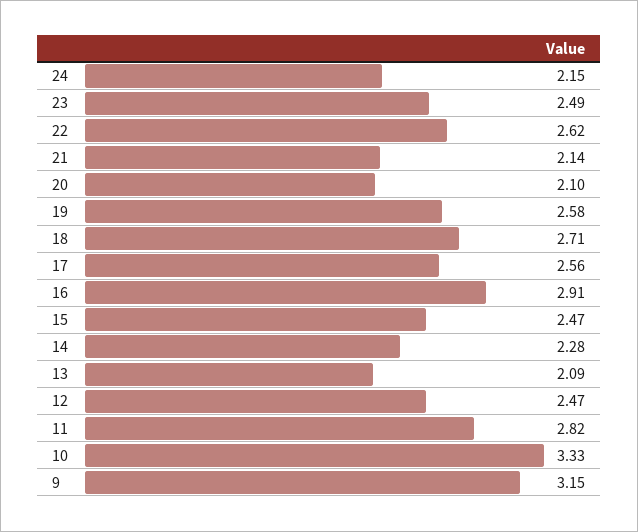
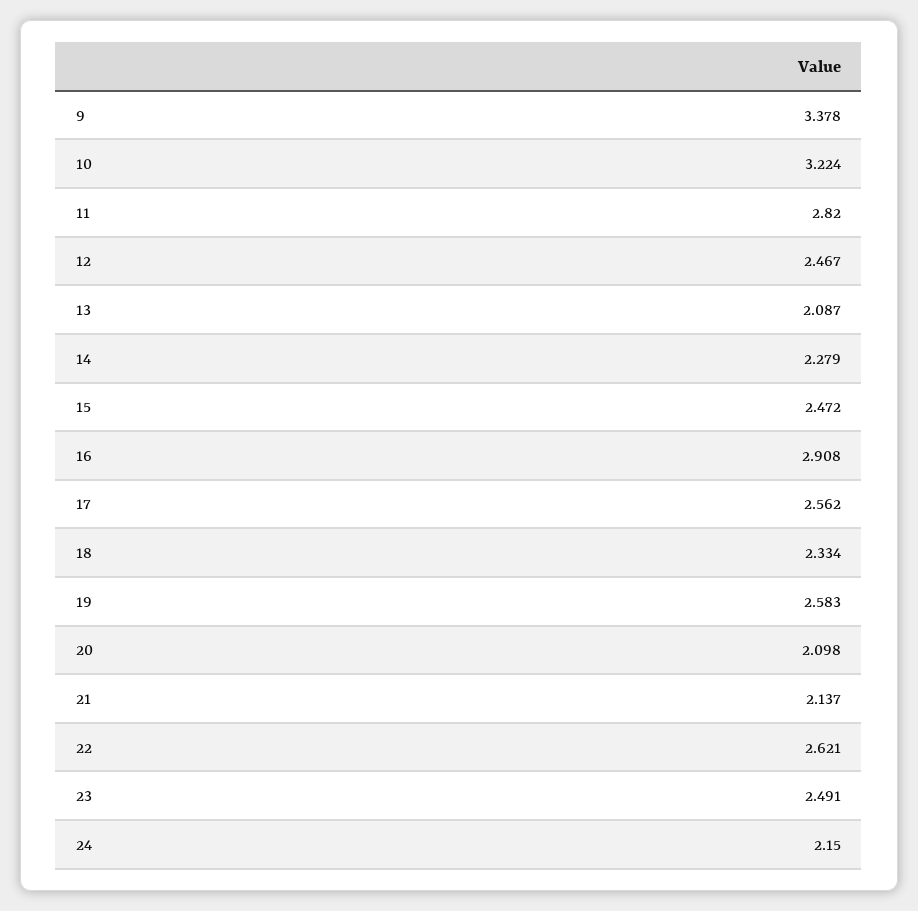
  {
    "24": 2.15,
    "23": 2.491,
    "22": 2.621,
    "21": 2.137,
    "20": 2.098,
    "19": 2.583,
-   "18": 2.71,
+   "18": 2.334,
    "17": 2.562,
    "16": 2.908,
    "15": 2.472,
    "14": 2.279,
    "13": 2.087,
    "12": 2.467,
    "11": 2.82,
-   "10": 3.33,
+   "10": 3.224,
-   "9": 3.15
+   "9": 3.378
  }

